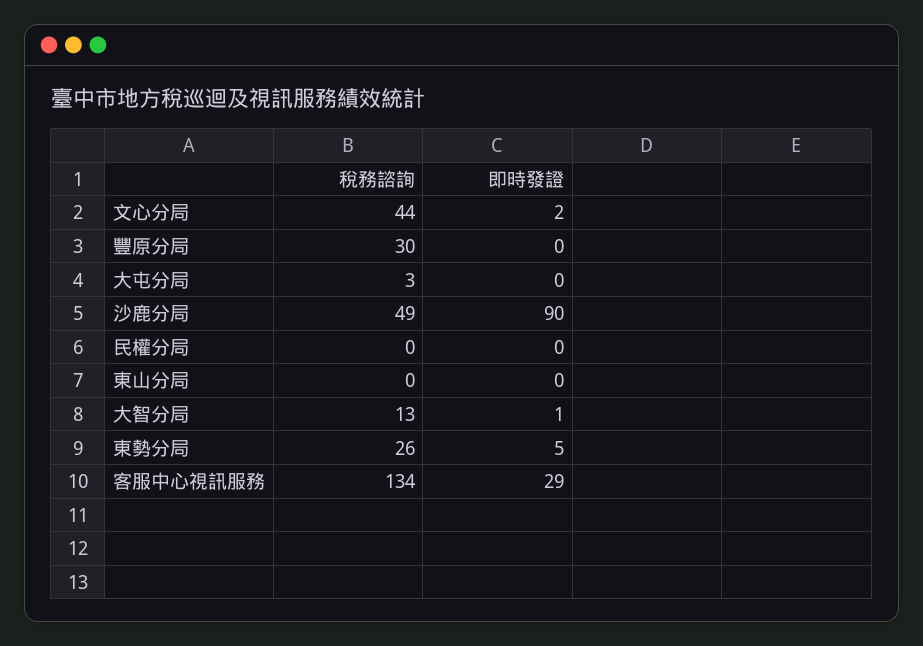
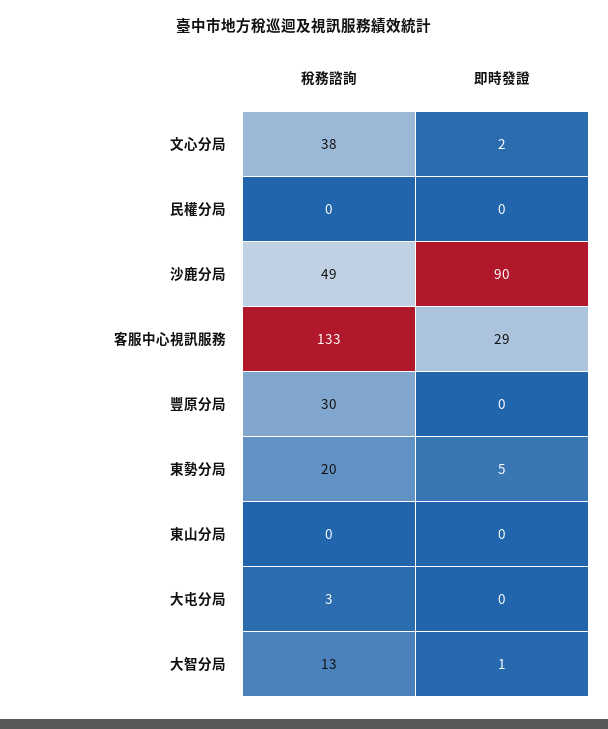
  {
    "稅務諮詢": {
-     "文心分局": 44,
+     "文心分局": 38,
      "豐原分局": 30,
      "大屯分局": 3,
      "沙鹿分局": 49,
      "民權分局": 0,
      "東山分局": 0,
      "大智分局": 13,
-     "東勢分局": 26,
+     "東勢分局": 20,
-     "客服中心視訊服務": 134
+     "客服中心視訊服務": 133
    },
    "即時發證": {
      "文心分局": 2,
      "豐原分局": 0,
      "大屯分局": 0,
      "沙鹿分局": 90,
      "民權分局": 0,
      "東山分局": 0,
      "大智分局": 1,
      "東勢分局": 5,
      "客服中心視訊服務": 29
    }
  }

